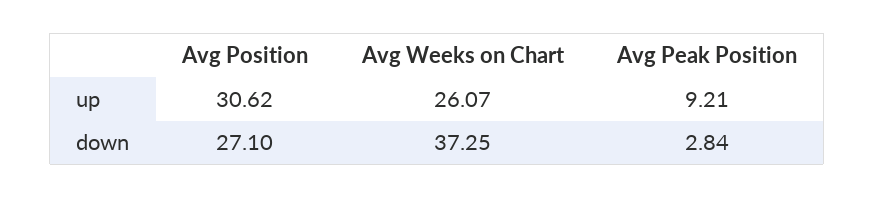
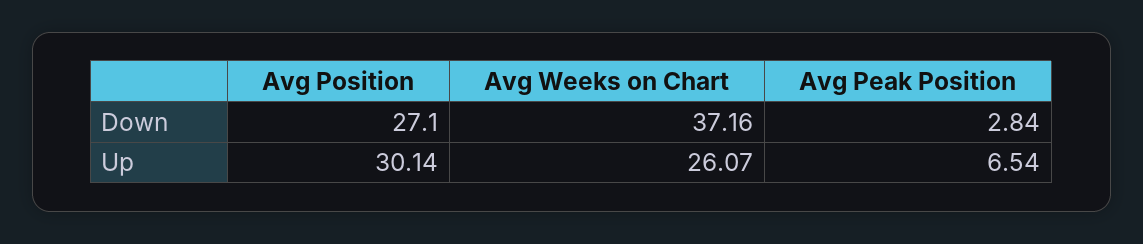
  {
    "Avg Position": {
-     "up": 30.62,
+     "up": 30.14,
      "down": 27.1
    },
    "Avg Weeks on Chart": {
      "up": 26.07,
-     "down": 37.25
+     "down": 37.16
    },
    "Avg Peak Position": {
-     "up": 9.21,
+     "up": 6.54,
      "down": 2.84
    }
  }

